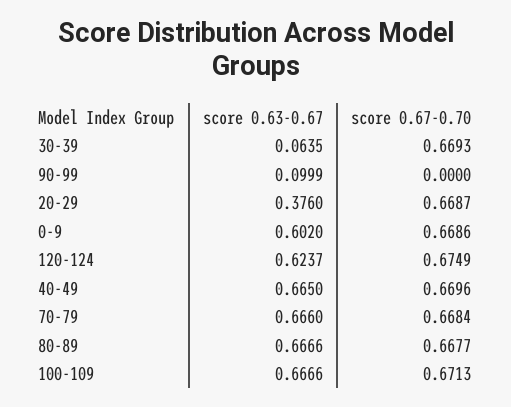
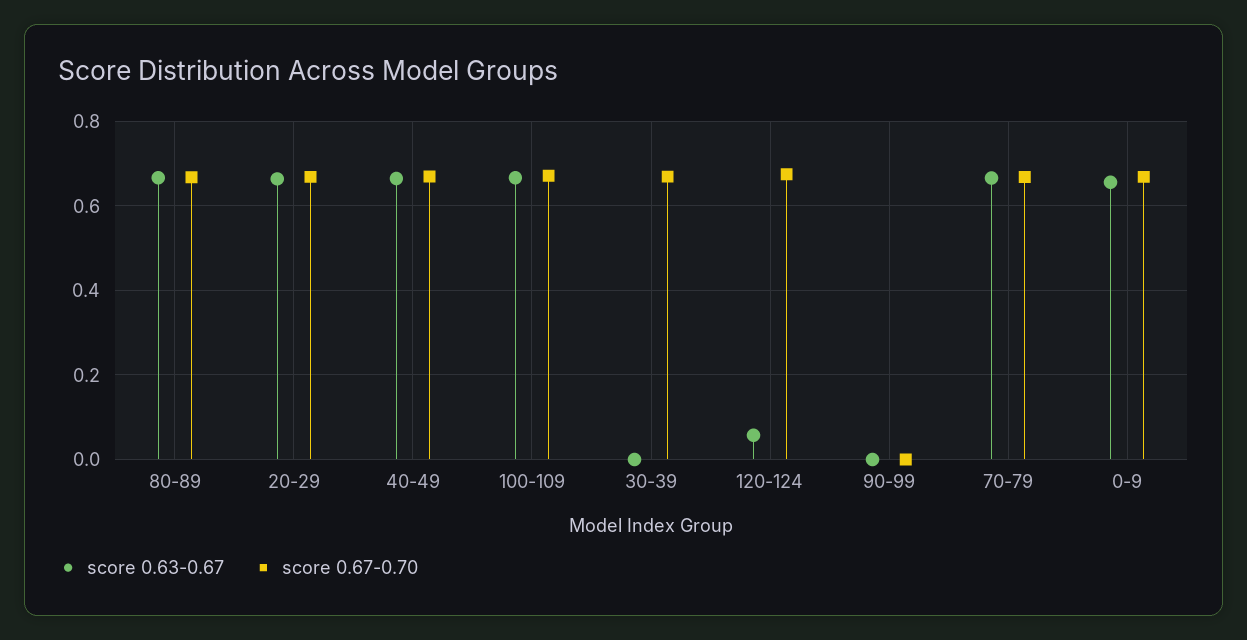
  {
    "score 0.63-0.67": {
-     "30-39": 0.0635,
+     "30-39": 0,
-     "90-99": 0.0999,
+     "90-99": 0,
-     "20-29": 0.376,
+     "20-29": 0.66,
-     "0-9": 0.602,
+     "0-9": 0.66,
-     "120-124": 0.6237,
+     "120-124": 0.06,
      "40-49": 0.665,
      "70-79": 0.666,
      "80-89": 0.6666,
      "100-109": 0.6666
    },
    "score 0.67-0.70": {
      "30-39": 0.6693,
      "90-99": 0,
      "20-29": 0.6687,
      "0-9": 0.6686,
      "120-124": 0.6749,
      "40-49": 0.6696,
      "70-79": 0.6684,
      "80-89": 0.6677,
      "100-109": 0.6713
    }
  }

